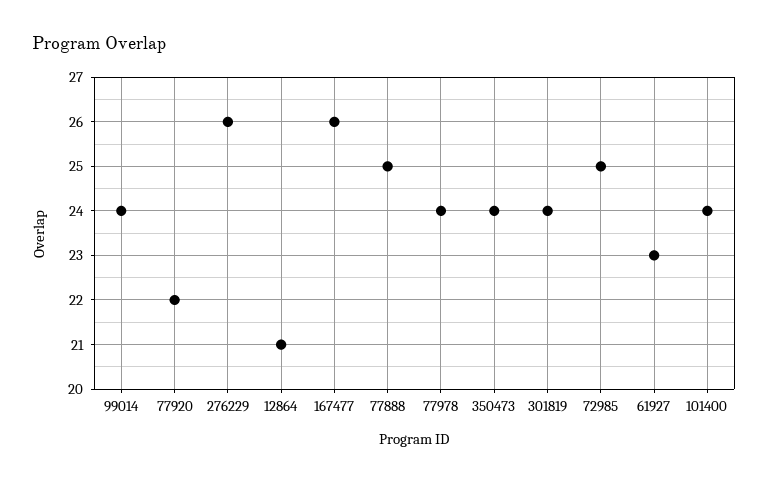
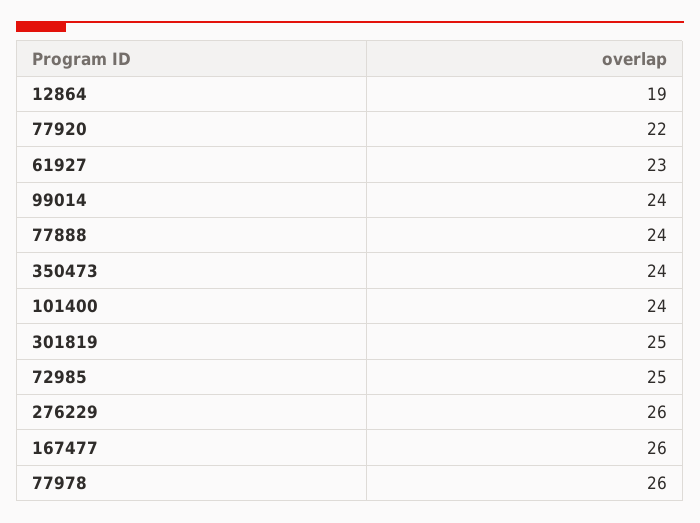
  {
    "99014": 24,
    "77920": 22,
    "276229": 26,
-   "12864": 21,
+   "12864": 19,
    "167477": 26,
-   "77888": 25,
+   "77888": 24,
-   "77978": 24,
+   "77978": 26,
    "350473": 24,
-   "301819": 24,
+   "301819": 25,
    "72985": 25,
    "61927": 23,
    "101400": 24
  }

